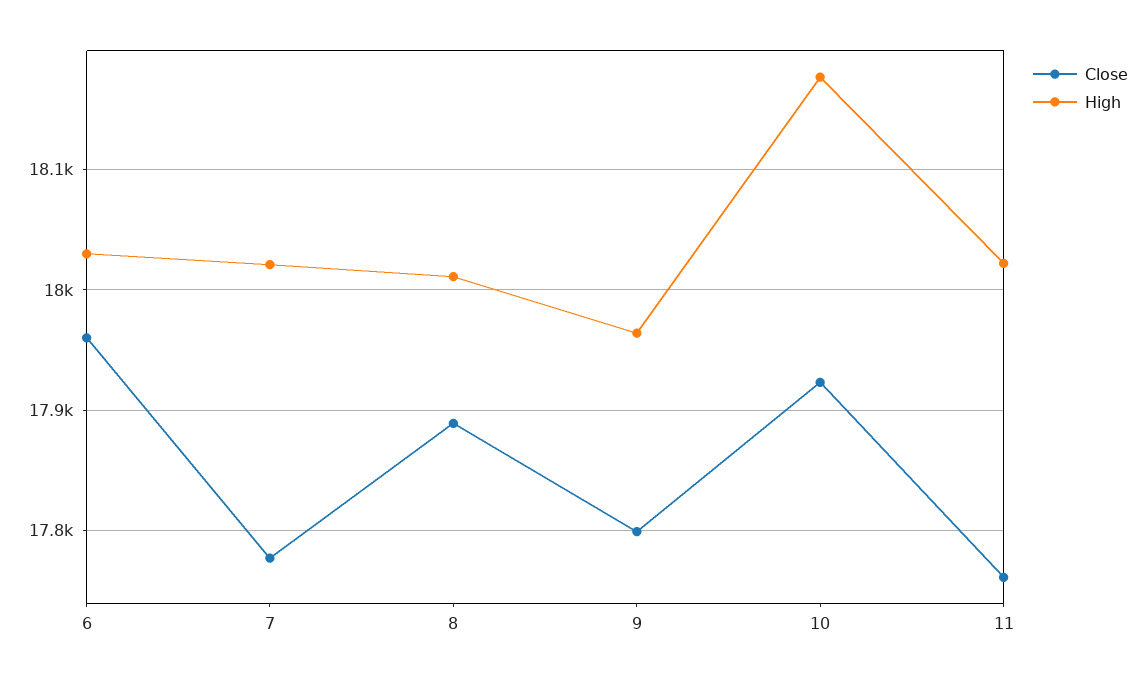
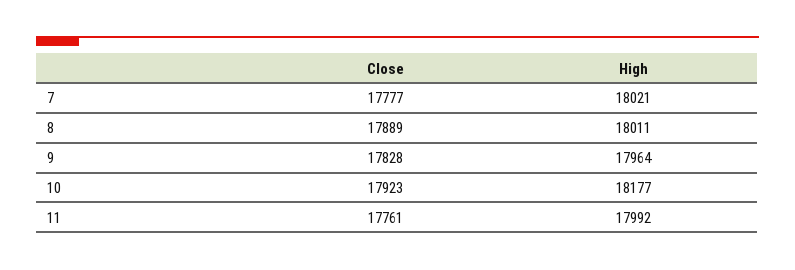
  {
    "Close": {
-     "6": 17960,
      "7": 17777,
      "8": 17889,
-     "9": 17800,
+     "9": 17828,
      "10": 17923,
      "11": 17761
    },
    "High": {
-     "6": 18030,
      "7": 18021,
      "8": 18011,
      "9": 17964,
      "10": 18177,
-     "11": 18020
+     "11": 17992
    }
  }

